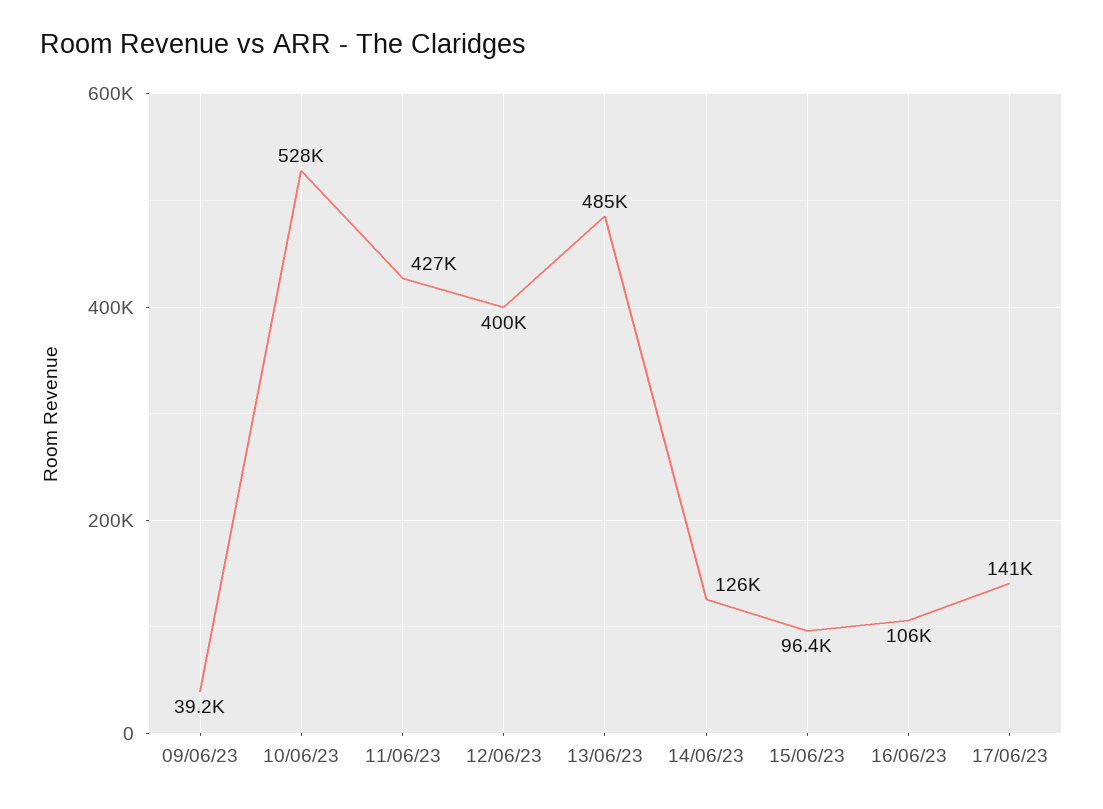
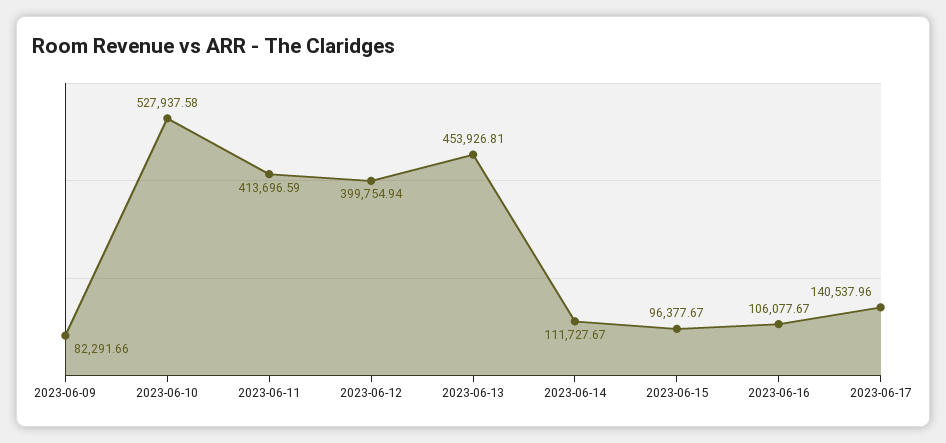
  {
-   "09/06/23": 39200,
+   "09/06/23": 82291.66,
    "10/06/23": 527937.58,
-   "11/06/23": 427000,
+   "11/06/23": 413696.59,
    "12/06/23": 399754.94,
-   "13/06/23": 485000,
+   "13/06/23": 453926.81,
-   "14/06/23": 126000,
+   "14/06/23": 111727.67,
    "15/06/23": 96377.67,
    "16/06/23": 106077.67,
    "17/06/23": 140537.96
  }

